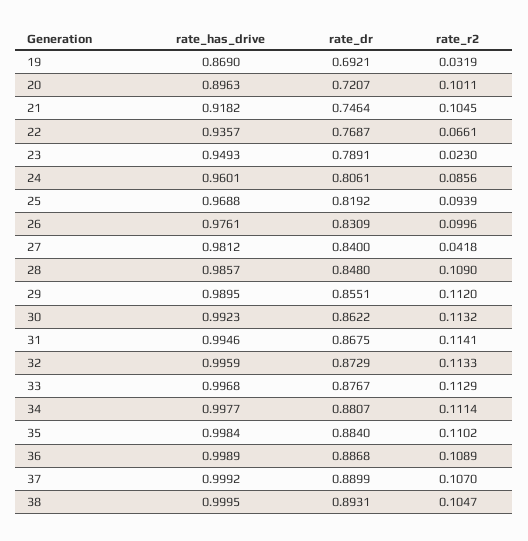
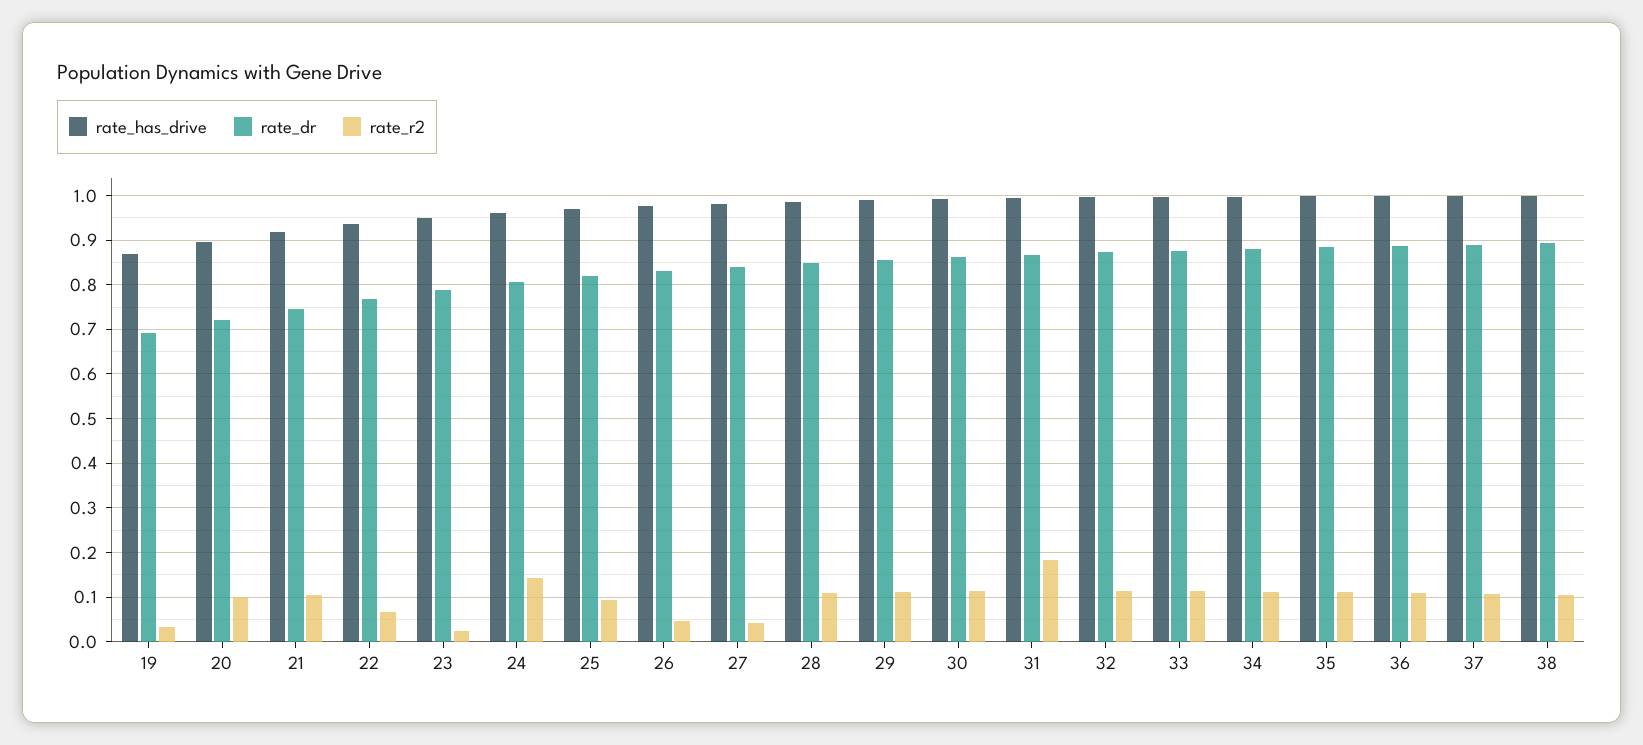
  {
    "rate_has_drive": {
      "19": 0.869,
      "20": 0.8963,
      "21": 0.9182,
      "22": 0.9357,
      "23": 0.9493,
      "24": 0.9601,
      "25": 0.9688,
      "26": 0.9761,
      "27": 0.9812,
      "28": 0.9857,
      "29": 0.9895,
      "30": 0.9923,
      "31": 0.9946,
      "32": 0.9959,
      "33": 0.9968,
      "34": 0.9977,
      "35": 0.9984,
      "36": 0.9989,
      "37": 0.9992,
      "38": 0.9995
    },
    "rate_dr": {
      "19": 0.6921,
      "20": 0.7207,
      "21": 0.7464,
      "22": 0.7687,
      "23": 0.7891,
      "24": 0.8061,
      "25": 0.8192,
      "26": 0.8309,
      "27": 0.84,
      "28": 0.848,
      "29": 0.8551,
      "30": 0.8622,
      "31": 0.8675,
      "32": 0.8729,
      "33": 0.8767,
      "34": 0.8807,
      "35": 0.884,
      "36": 0.8868,
      "37": 0.8899,
      "38": 0.8931
    },
    "rate_r2": {
      "19": 0.0319,
      "20": 0.1011,
      "21": 0.1045,
      "22": 0.0661,
      "23": 0.023,
-     "24": 0.0856,
+     "24": 0.14,
      "25": 0.0939,
-     "26": 0.0996,
+     "26": 0.04,
      "27": 0.0418,
      "28": 0.109,
      "29": 0.112,
      "30": 0.1132,
-     "31": 0.1141,
+     "31": 0.18,
      "32": 0.1133,
      "33": 0.1129,
      "34": 0.1114,
      "35": 0.1102,
      "36": 0.1089,
      "37": 0.107,
      "38": 0.1047
    }
  }

